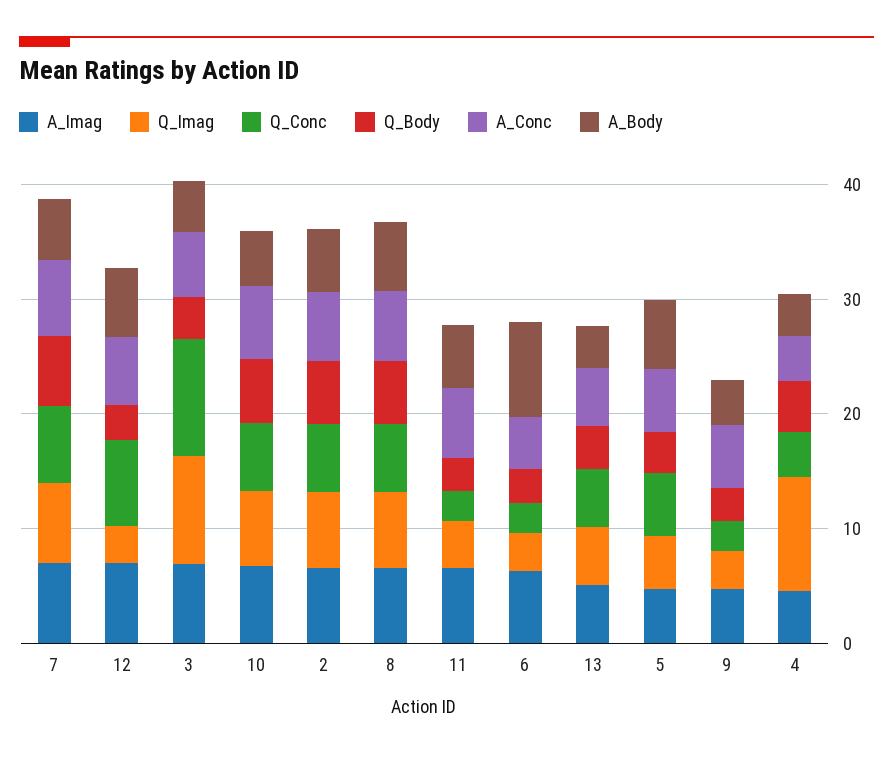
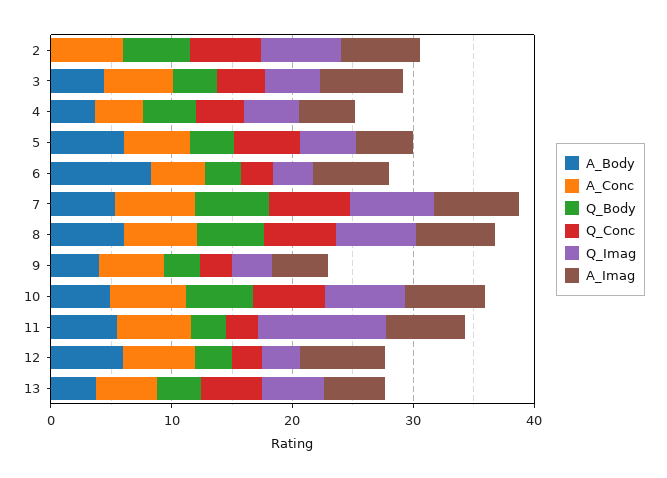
  {
    "A_Imag": {
      "7": 8,
      "12": 8,
      "3": 6,
      "10": 6,
      "2": 6,
      "8": 6,
      "11": 6,
      "6": 6,
      "13": 6,
      "5": 4,
      "9": 4,
      "4": 4
    },
    "Q_Imag": {
      "7": 8,
      "12": 4,
-     "3": 10,
+     "3": 4,
      "10": 6,
      "2": 6,
      "8": 6,
-     "11": 4,
+     "11": 10,
      "6": 4,
      "13": 6,
      "5": 4,
      "9": 4,
-     "4": 10
+     "4": 4
    },
    "Q_Conc": {
      "7": 6,
-     "12": 8,
+     "12": 2,
-     "3": 10,
+     "3": 4,
      "10": 6,
      "2": 6,
      "8": 6,
      "11": 2,
      "6": 2,
      "13": 6,
      "5": 6,
      "9": 2,
      "4": 4
    },
    "Q_Body": {
      "7": 6,
      "12": 4,
      "3": 4,
      "10": 6,
      "2": 6,
      "8": 6,
      "11": 2,
      "6": 2,
      "13": 4,
      "5": 4,
      "9": 2,
      "4": 4
    },
    "A_Conc": {
      "7": 6,
      "12": 6,
      "3": 6,
      "10": 6,
      "2": 6,
      "8": 6,
      "11": 6,
      "6": 4,
      "13": 6,
      "5": 6,
      "9": 6,
      "4": 4
    },
    "A_Body": {
      "7": 6,
      "12": 6,
      "3": 4,
      "10": 4,
-     "2": 6,
+     "2": 0,
      "8": 6,
      "11": 6,
      "6": 8,
      "13": 4,
      "5": 6,
      "9": 4,
      "4": 4
    }
  }

